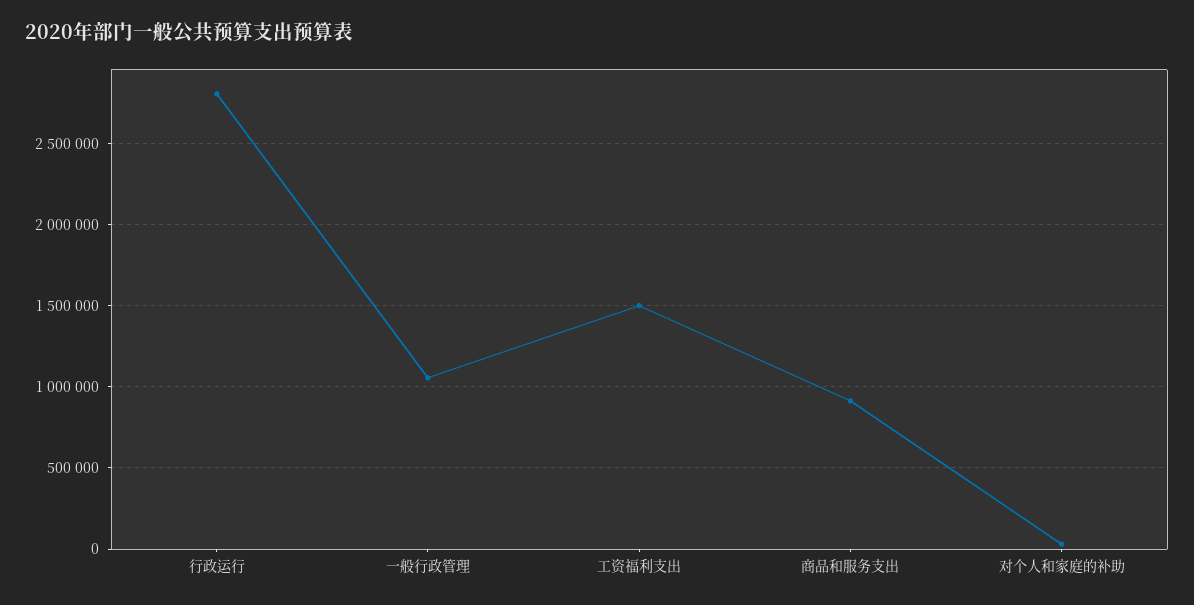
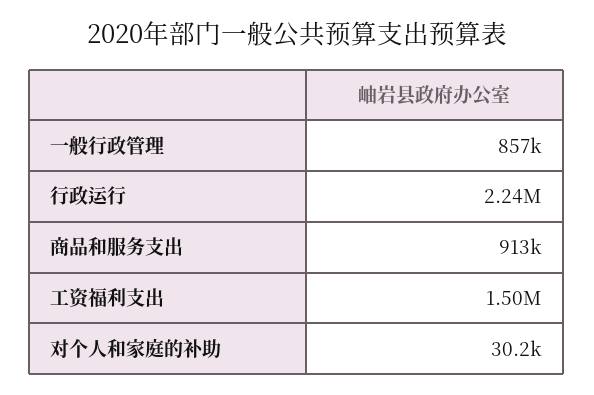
  {
-   "行政运行": 2800000,
+   "行政运行": 2240000,
-   "一般行政管理": 1050000,
+   "一般行政管理": 857000,
    "工资福利支出": 1500000,
    "商品和服务支出": 913000,
    "对个人和家庭的补助": 30200
  }

